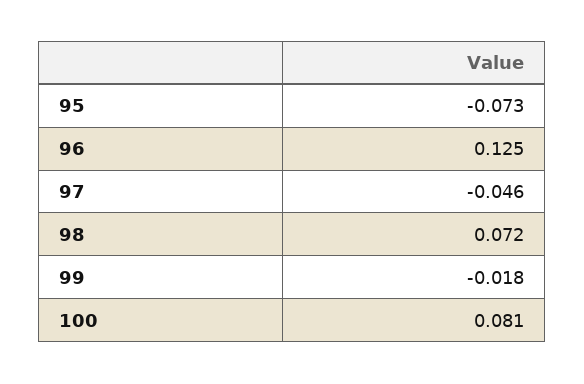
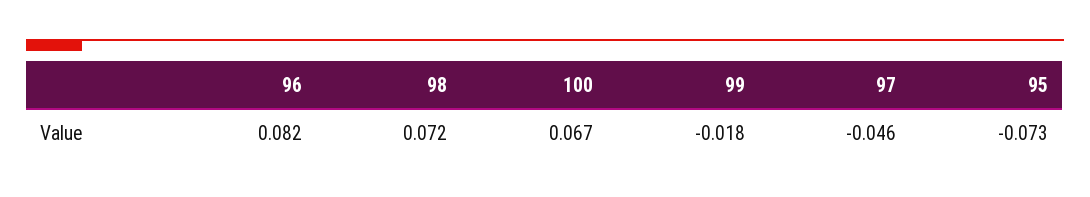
  {
    "95": -0.073,
-   "96": 0.125,
+   "96": 0.082,
    "97": -0.046,
    "98": 0.072,
    "99": -0.018,
-   "100": 0.081
+   "100": 0.067
  }

